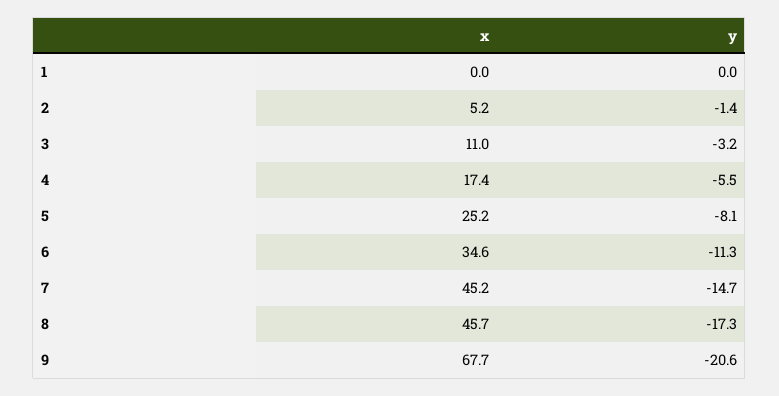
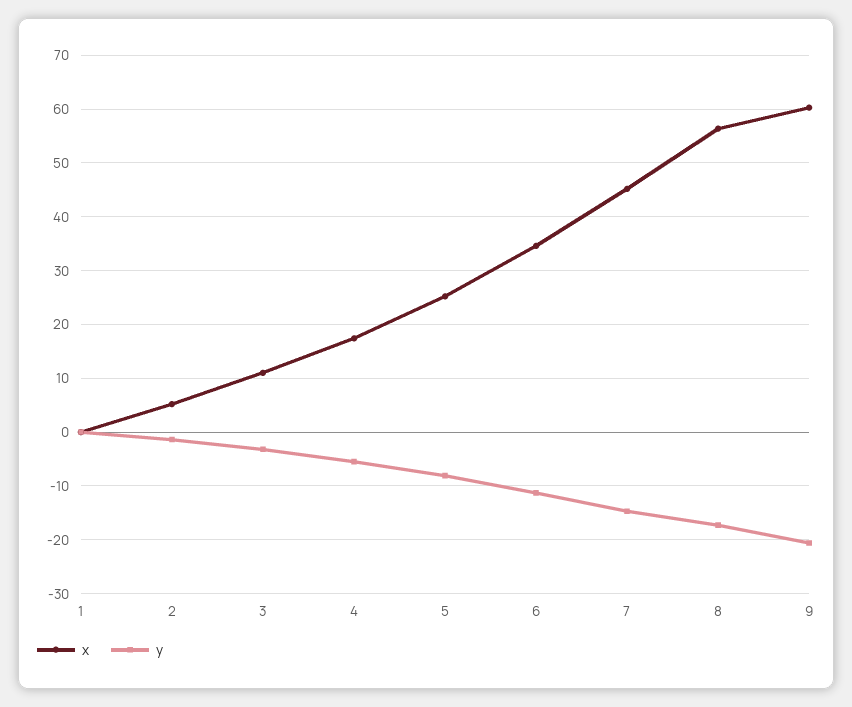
  {
    "x": {
      "1": 0,
      "2": 5.2,
      "3": 11,
      "4": 17.4,
      "5": 25.2,
      "6": 34.6,
      "7": 45.2,
-     "8": 45.7,
+     "8": 56,
-     "9": 67.7
+     "9": 60
    },
    "y": {
      "1": 0,
      "2": -1.4,
      "3": -3.2,
      "4": -5.5,
      "5": -8.1,
      "6": -11.3,
      "7": -14.7,
      "8": -17.3,
      "9": -20.6
    }
  }

